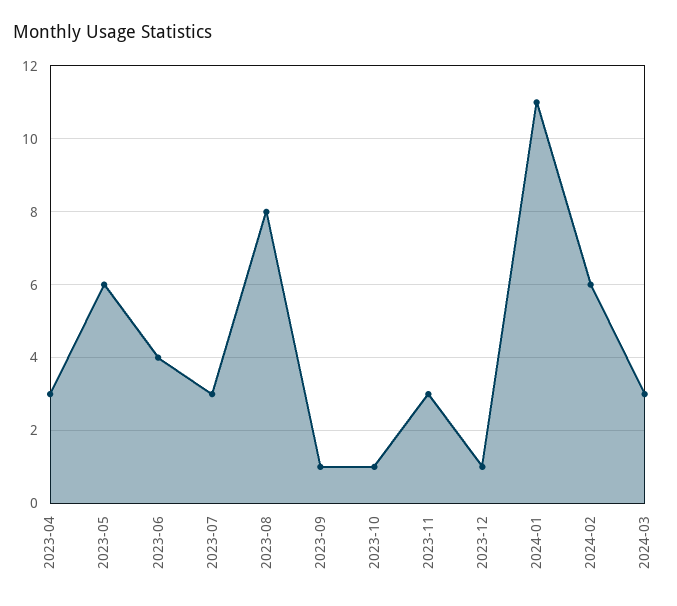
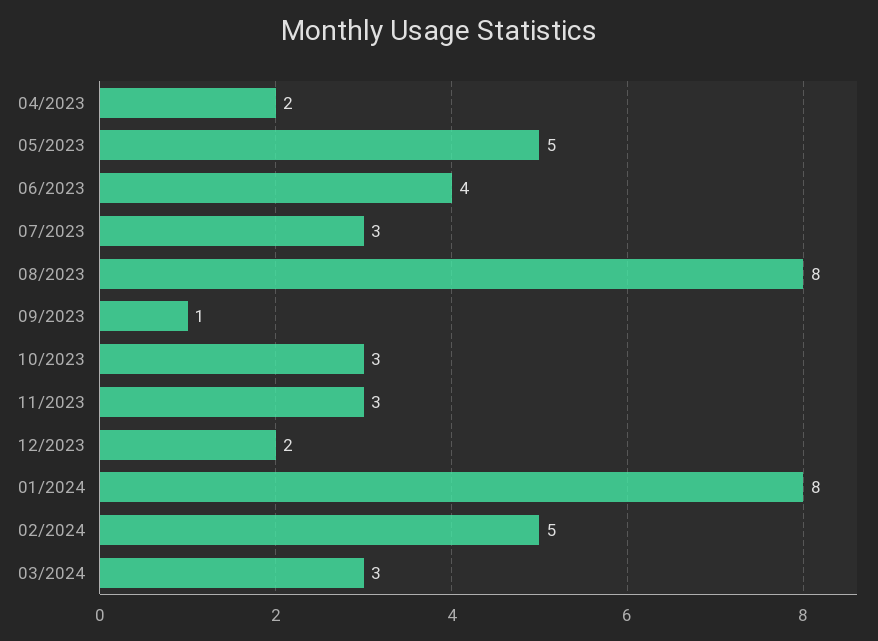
  {
-   "2023-04": 3,
+   "2023-04": 2,
-   "2023-05": 6,
+   "2023-05": 5,
    "2023-06": 4,
    "2023-07": 3,
    "2023-08": 8,
    "2023-09": 1,
-   "2023-10": 1,
+   "2023-10": 3,
    "2023-11": 3,
-   "2023-12": 1,
+   "2023-12": 2,
-   "2024-01": 11,
+   "2024-01": 8,
-   "2024-02": 6,
+   "2024-02": 5,
    "2024-03": 3
  }

